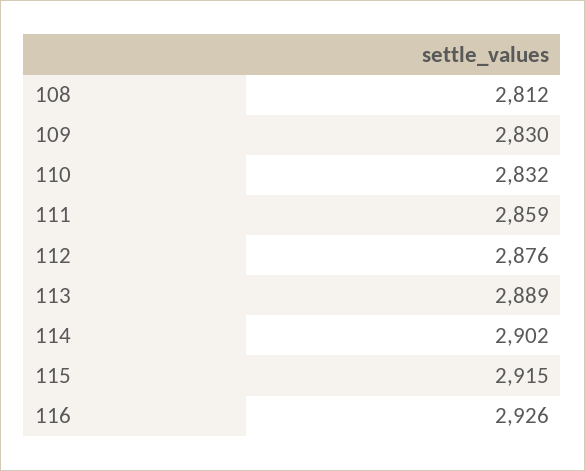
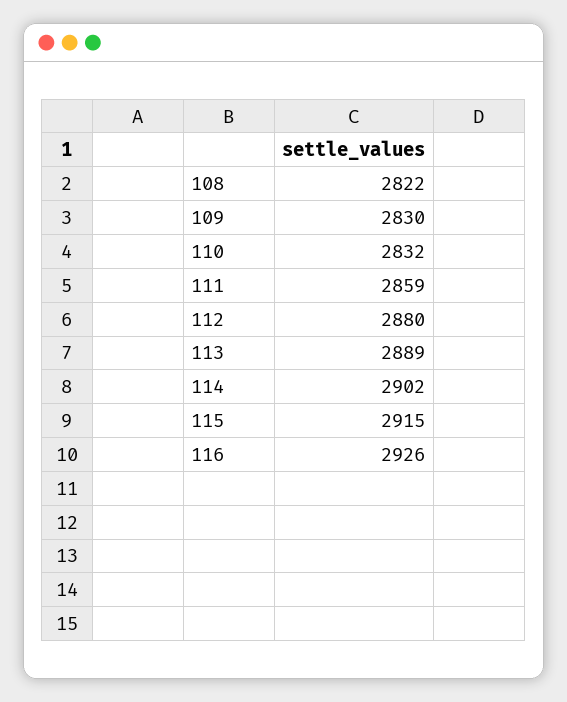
  {
-   "108": 2812,
+   "108": 2822,
    "109": 2830,
    "110": 2832,
    "111": 2859,
-   "112": 2876,
+   "112": 2880,
    "113": 2889,
    "114": 2902,
    "115": 2915,
    "116": 2926
  }

